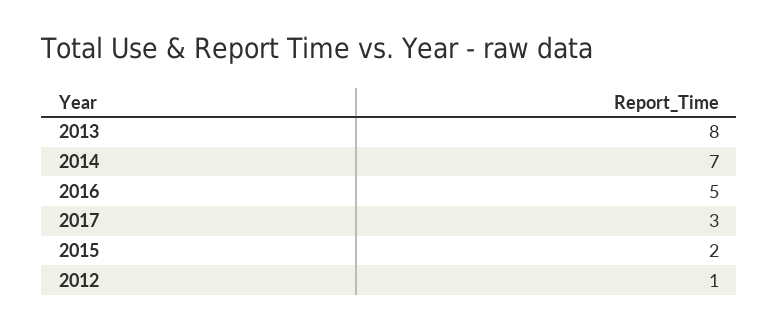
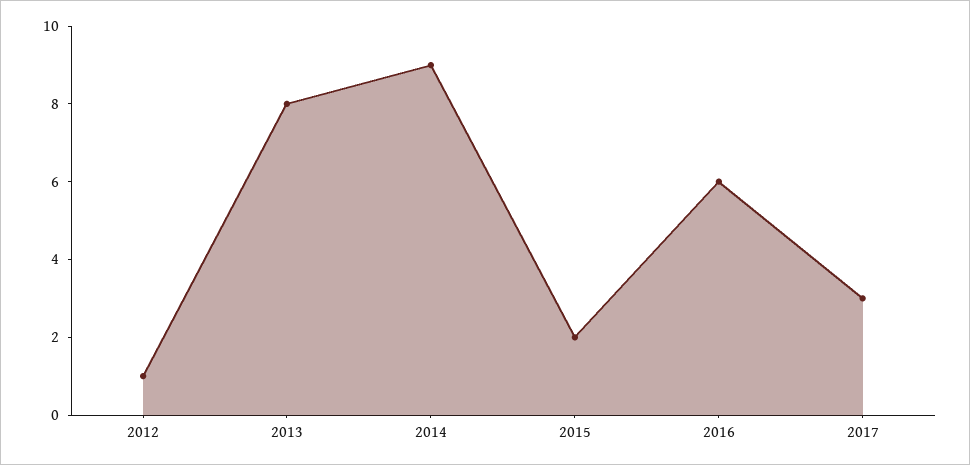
  {
    "2013": 8,
-   "2014": 7,
+   "2014": 9,
-   "2016": 5,
+   "2016": 6,
    "2017": 3,
    "2015": 2,
    "2012": 1
  }

